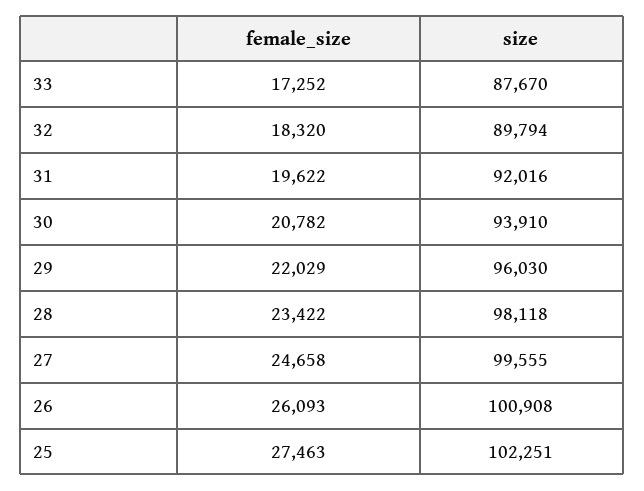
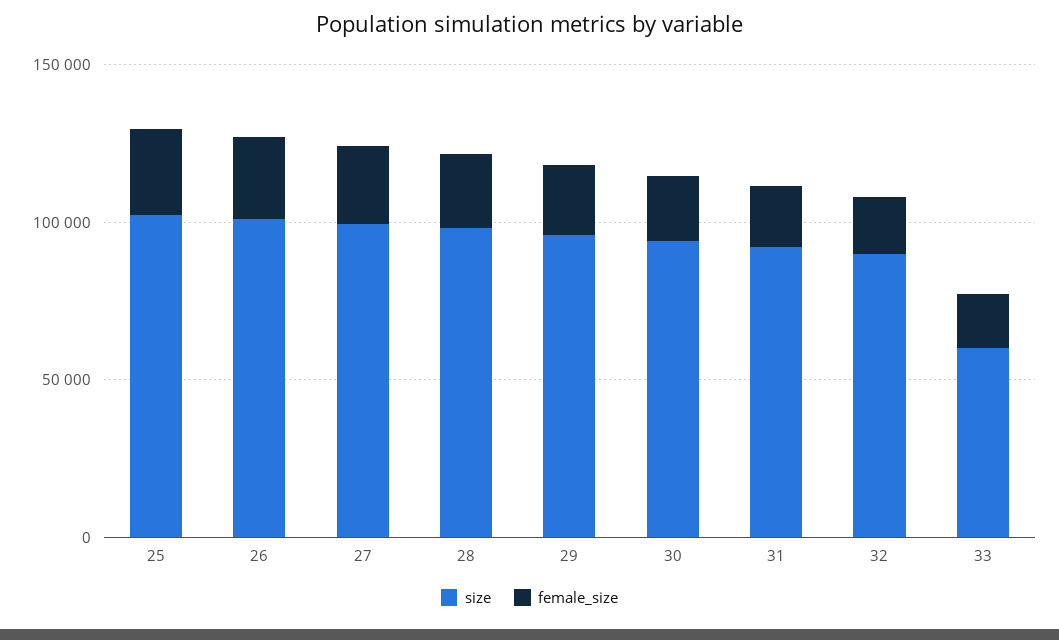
  {
    "female_size": {
      "33": 17252,
      "32": 18320,
      "31": 19622,
      "30": 20782,
      "29": 22029,
      "28": 23422,
      "27": 24658,
      "26": 26093,
      "25": 27463
    },
    "size": {
-     "33": 87670,
+     "33": 60000,
      "32": 89794,
      "31": 92016,
      "30": 93910,
      "29": 96030,
      "28": 98118,
      "27": 99555,
      "26": 100908,
      "25": 102251
    }
  }

